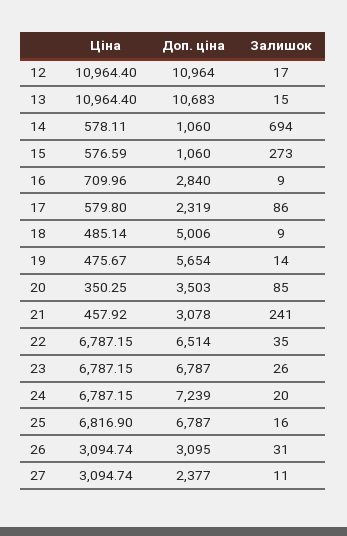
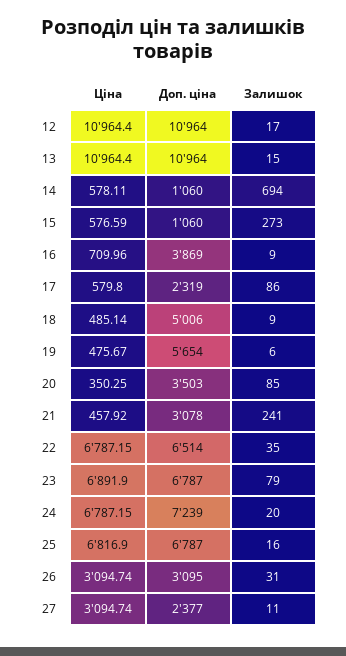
  {
    "Ціна": {
      "12": 10964.4,
      "13": 10964.4,
      "14": 578.11,
      "15": 576.59,
      "16": 709.96,
      "17": 579.8,
      "18": 485.14,
      "19": 475.67,
      "20": 350.25,
      "21": 457.92,
      "22": 6787.15,
-     "23": 6787.15,
+     "23": 6891.9,
      "24": 6787.15,
      "25": 6816.9,
      "26": 3094.74,
      "27": 3094.74
    },
    "Доп. ціна": {
      "12": 10964,
-     "13": 10683,
+     "13": 10964,
      "14": 1060,
      "15": 1060,
-     "16": 2840,
+     "16": 3869,
      "17": 2319,
      "18": 5006,
      "19": 5654,
      "20": 3503,
      "21": 3078,
      "22": 6514,
      "23": 6787,
      "24": 7239,
      "25": 6787,
      "26": 3095,
      "27": 2377
    },
    "Залишок": {
      "12": 17,
      "13": 15,
      "14": 694,
      "15": 273,
      "16": 9,
      "17": 86,
      "18": 9,
-     "19": 14,
+     "19": 6,
      "20": 85,
      "21": 241,
      "22": 35,
-     "23": 26,
+     "23": 79,
      "24": 20,
      "25": 16,
      "26": 31,
      "27": 11
    }
  }

